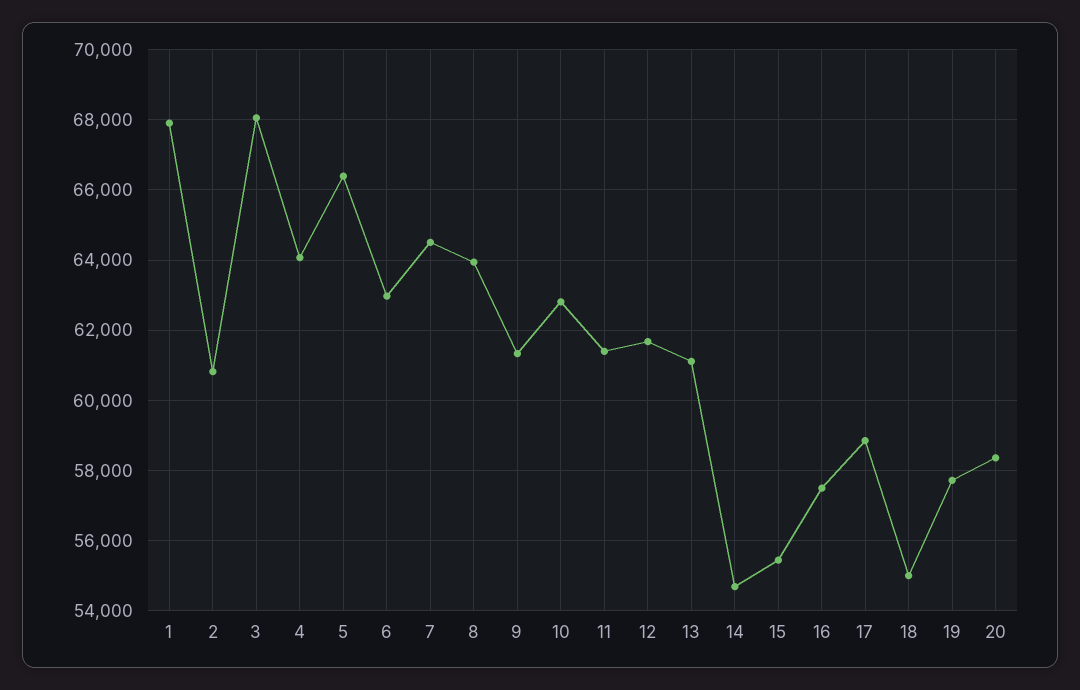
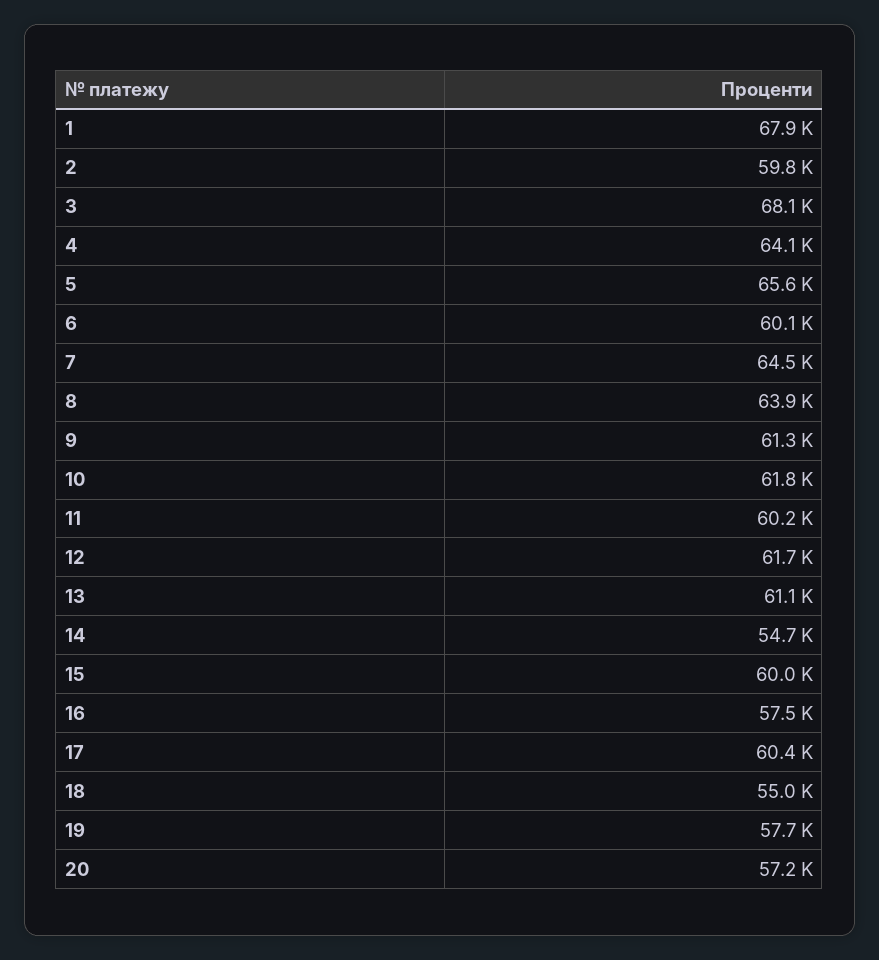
  {
    "1": 67900,
-   "2": 60800,
+   "2": 59800,
    "3": 68100,
    "4": 64100,
-   "5": 66400,
+   "5": 65600,
-   "6": 63000,
+   "6": 60100,
    "7": 64500,
    "8": 63900,
    "9": 61300,
-   "10": 62800,
+   "10": 61800,
-   "11": 61400,
+   "11": 60200,
    "12": 61700,
    "13": 61100,
    "14": 54700,
-   "15": 55400,
+   "15": 60000,
    "16": 57500,
-   "17": 58800,
+   "17": 60400,
    "18": 55000,
    "19": 57700,
-   "20": 58400
+   "20": 57200
  }

